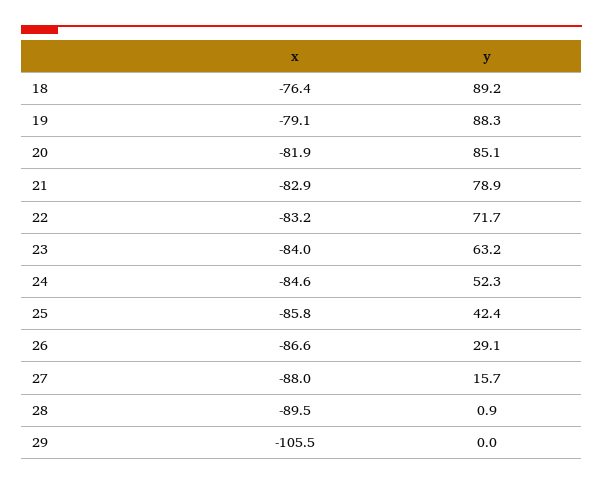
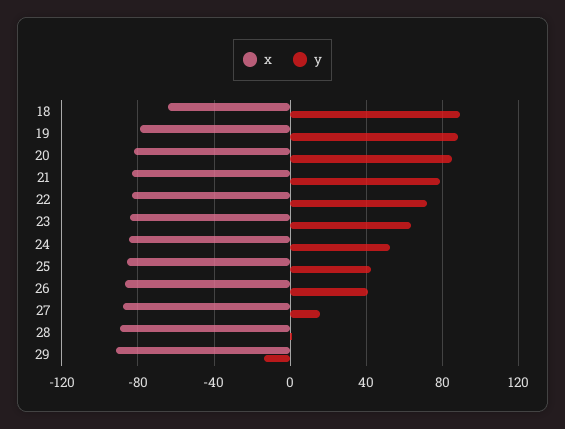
  {
    "x": {
-     "18": -76.4,
+     "18": -65,
      "19": -79.1,
      "20": -81.9,
      "21": -82.9,
      "22": -83.2,
      "23": -84,
      "24": -84.6,
      "25": -85.8,
      "26": -86.6,
      "27": -88,
      "28": -89.5,
-     "29": -105.5
+     "29": -90
    },
    "y": {
      "18": 89.2,
      "19": 88.3,
      "20": 85.1,
      "21": 78.9,
      "22": 71.7,
      "23": 63.2,
      "24": 52.3,
      "25": 42.4,
-     "26": 29.1,
+     "26": 40,
      "27": 15.7,
      "28": 0.9,
-     "29": 0
+     "29": -15
    }
  }

